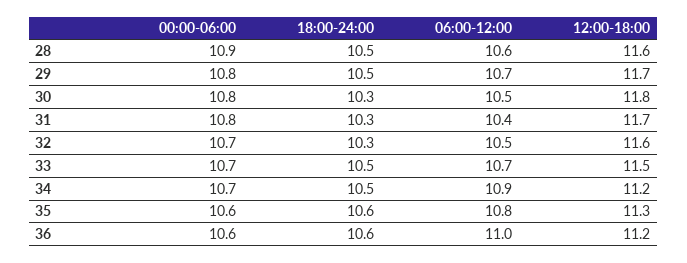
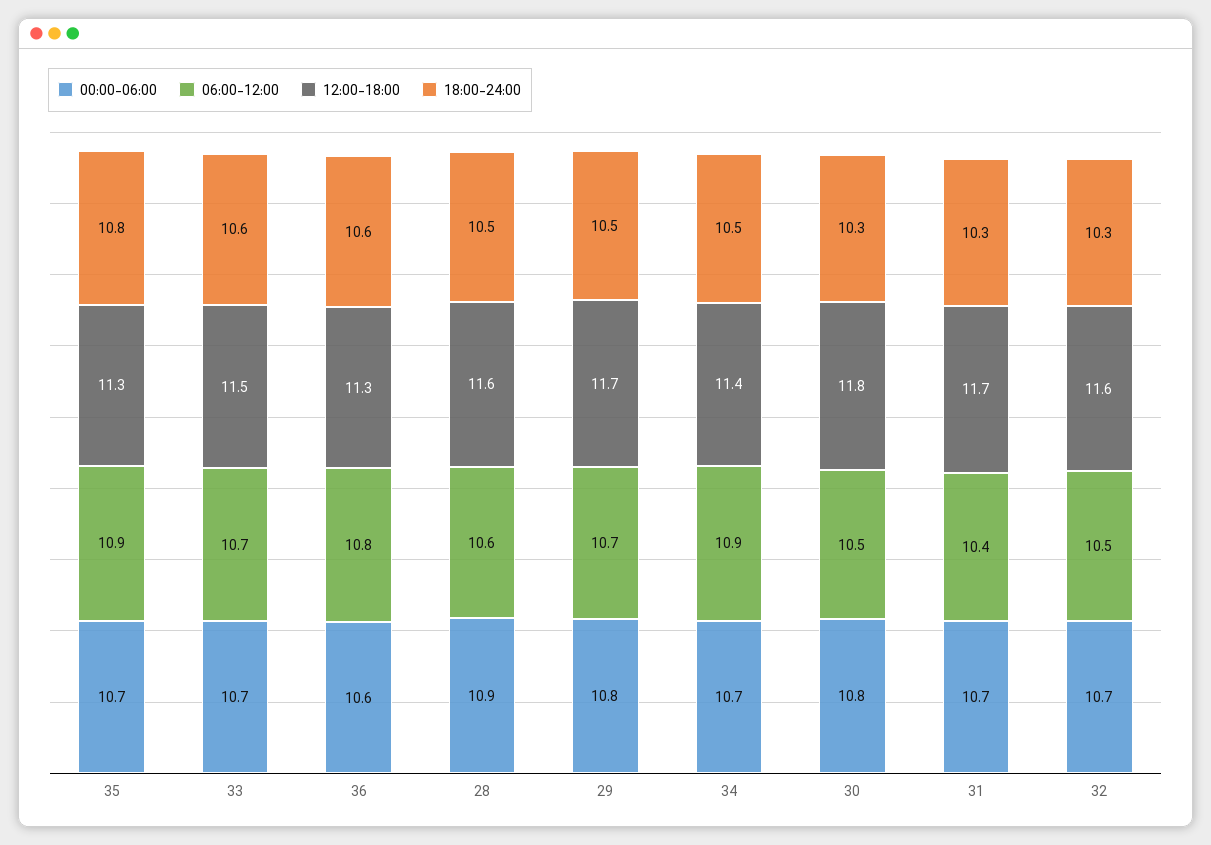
  {
    "00:00-06:00": {
      "28": 10.9,
      "29": 10.8,
      "30": 10.8,
-     "31": 10.8,
+     "31": 10.7,
      "32": 10.7,
      "33": 10.7,
      "34": 10.7,
-     "35": 10.6,
+     "35": 10.7,
      "36": 10.6
    },
    "18:00-24:00": {
      "28": 10.5,
      "29": 10.5,
      "30": 10.3,
      "31": 10.3,
      "32": 10.3,
-     "33": 10.5,
+     "33": 10.6,
      "34": 10.5,
-     "35": 10.6,
+     "35": 10.8,
      "36": 10.6
    },
    "06:00-12:00": {
      "28": 10.6,
      "29": 10.7,
      "30": 10.5,
      "31": 10.4,
      "32": 10.5,
      "33": 10.7,
      "34": 10.9,
-     "35": 10.8,
+     "35": 10.9,
-     "36": 11
+     "36": 10.8
    },
    "12:00-18:00": {
      "28": 11.6,
      "29": 11.7,
      "30": 11.8,
      "31": 11.7,
      "32": 11.6,
      "33": 11.5,
-     "34": 11.2,
+     "34": 11.4,
      "35": 11.3,
-     "36": 11.2
+     "36": 11.3
    }
  }

